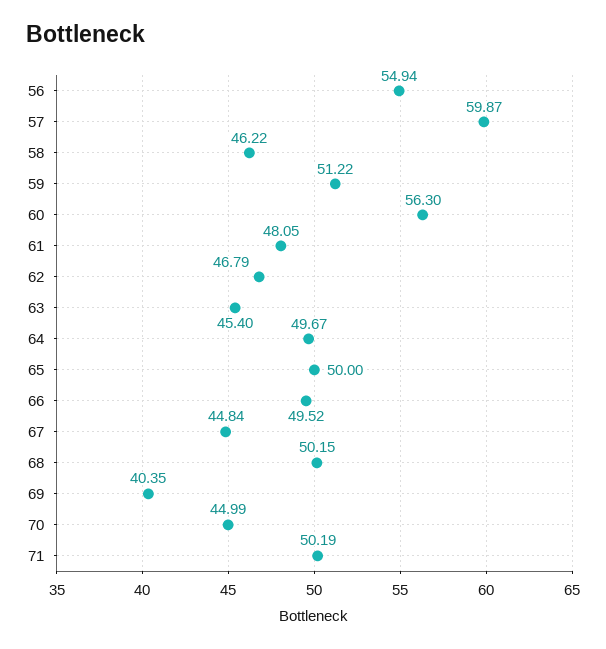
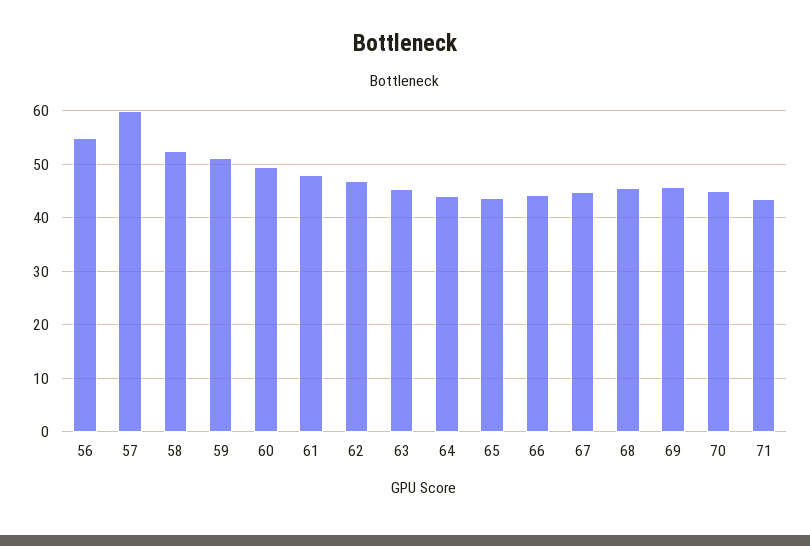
  {
    "56": 54.94,
    "57": 59.87,
-   "58": 46.22,
+   "58": 52,
    "59": 51.22,
-   "60": 56.3,
+   "60": 50,
    "61": 48.05,
    "62": 46.79,
    "63": 45.4,
-   "64": 49.67,
+   "64": 44,
-   "65": 50,
+   "65": 44,
-   "66": 49.52,
+   "66": 44,
    "67": 44.84,
-   "68": 50.15,
+   "68": 46,
-   "69": 40.35,
+   "69": 46,
    "70": 44.99,
-   "71": 50.19
+   "71": 44
  }

